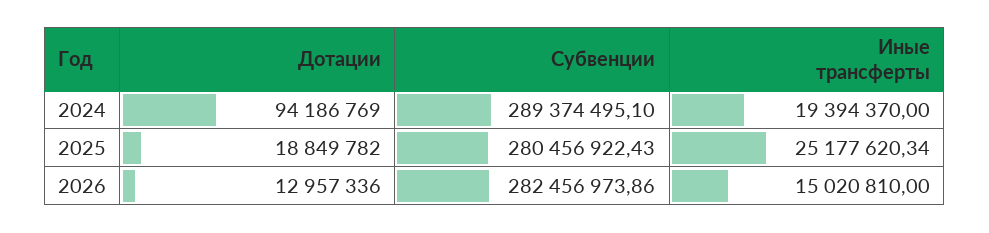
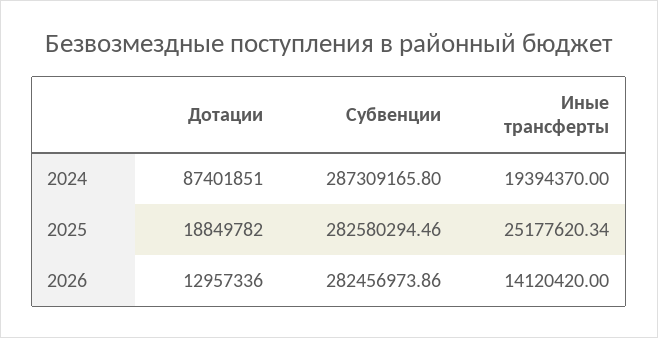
  {
    "Дотации": {
-     "2024": 94186769,
+     "2024": 87401851,
      "2025": 18849782,
      "2026": 12957336
    },
    "Субвенции": {
-     "2024": 289374495.1,
+     "2024": 287309165.8,
-     "2025": 280456922.43,
+     "2025": 282580294.46,
      "2026": 282456973.86
    },
    "Иные трансферты": {
      "2024": 19394370,
      "2025": 25177620.34,
-     "2026": 15020810
+     "2026": 14120420
    }
  }

